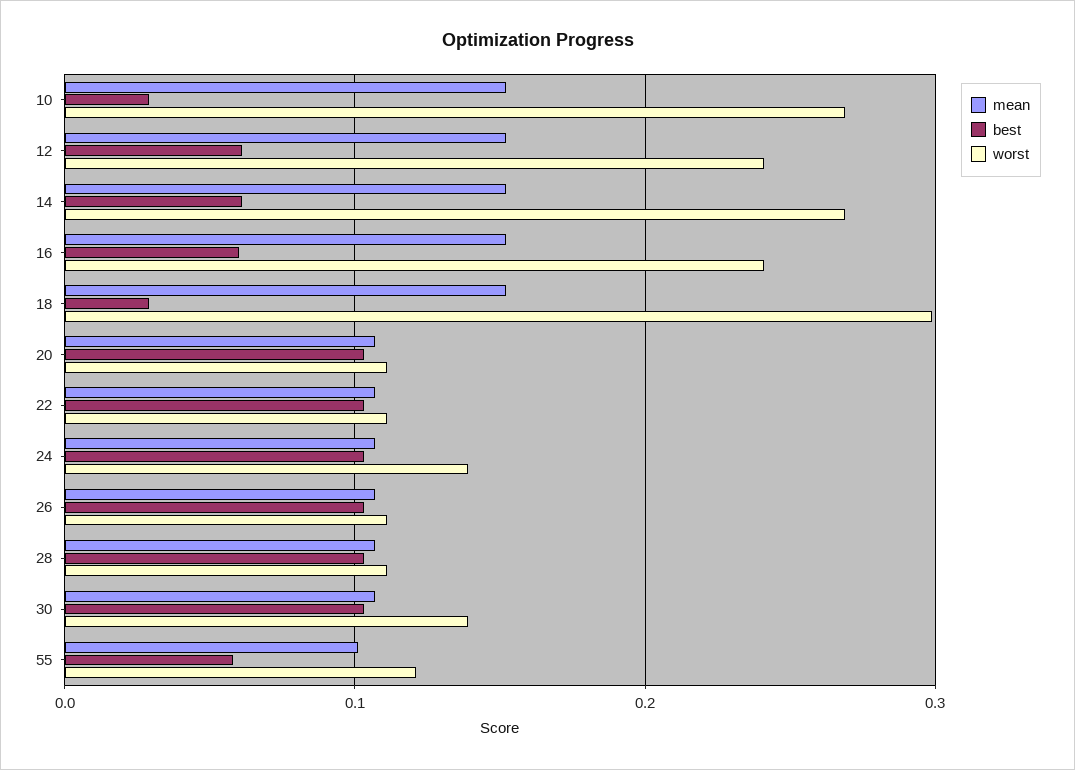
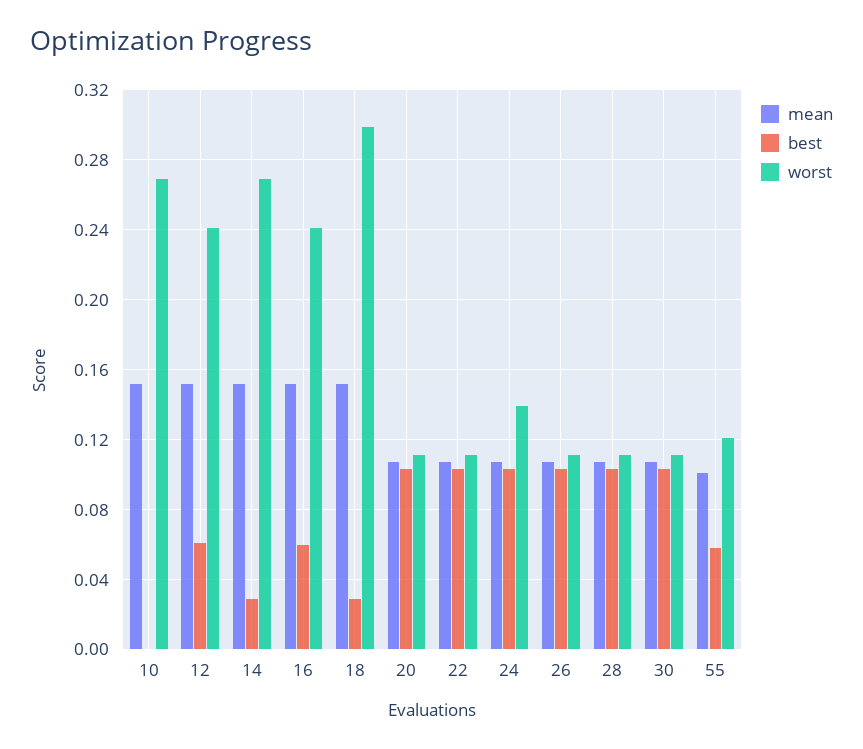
  {
    "mean": {
      "10": 0.15,
      "12": 0.15,
      "14": 0.15,
      "16": 0.15,
      "18": 0.15,
      "20": 0.105,
      "22": 0.105,
      "24": 0.105,
      "26": 0.105,
      "28": 0.105,
      "30": 0.105,
      "55": 0.1
    },
    "best": {
-     "10": 0.03,
+     "10": 0,
      "12": 0.06,
-     "14": 0.06,
+     "14": 0.03,
      "16": 0.06,
      "18": 0.03,
      "20": 0.105,
      "22": 0.105,
      "24": 0.105,
      "26": 0.105,
      "28": 0.105,
      "30": 0.105,
      "55": 0.06
    },
    "worst": {
      "10": 0.27,
      "12": 0.24,
      "14": 0.27,
      "16": 0.24,
      "18": 0.3,
      "20": 0.11,
      "22": 0.11,
      "24": 0.14,
      "26": 0.11,
      "28": 0.11,
-     "30": 0.14,
+     "30": 0.11,
      "55": 0.12
    }
  }

